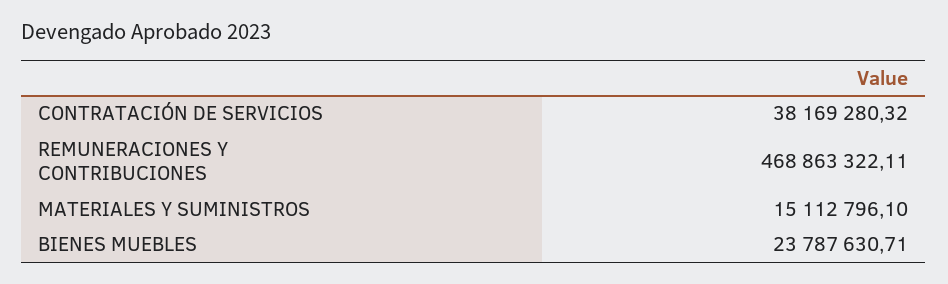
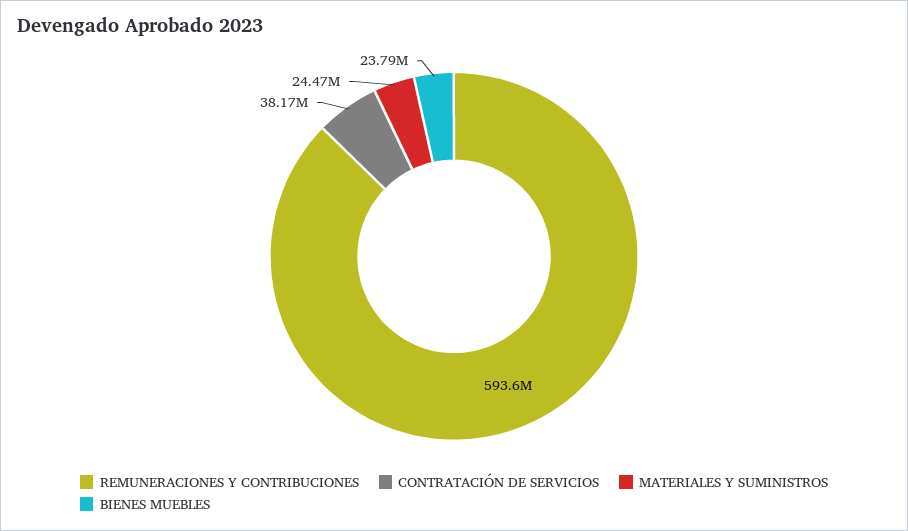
  {
    "CONTRATACIÓN DE SERVICIOS": 38169280.32,
-   "REMUNERACIONES Y CONTRIBUCIONES": 468863322.11,
+   "REMUNERACIONES Y CONTRIBUCIONES": 593600000,
-   "MATERIALES Y SUMINISTROS": 15112796.1,
+   "MATERIALES Y SUMINISTROS": 24470000,
    "BIENES MUEBLES": 23787630.71
  }

